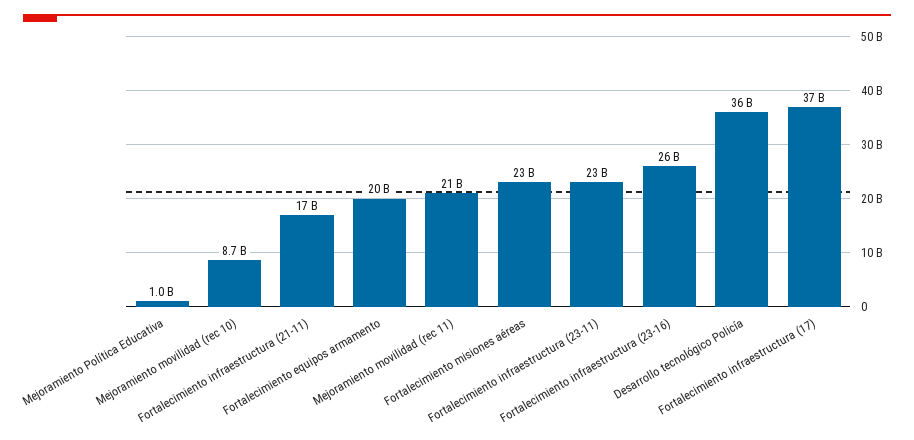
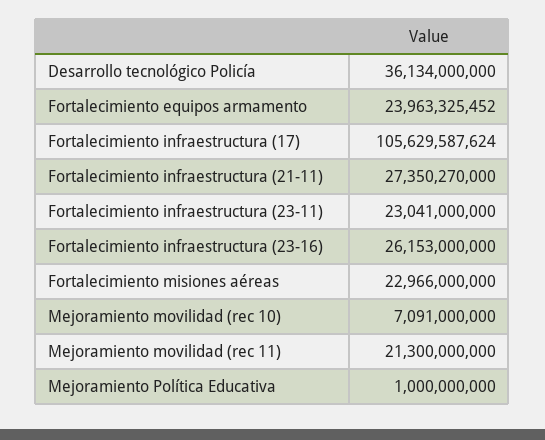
  {
    "Mejoramiento Política Educativa": 1000000000,
-   "Mejoramiento movilidad (rec 10)": 8700000000,
+   "Mejoramiento movilidad (rec 10)": 7091000000,
-   "Fortalecimiento infraestructura (21-11)": 17000000000,
+   "Fortalecimiento infraestructura (21-11)": 27350270000,
-   "Fortalecimiento equipos armamento": 20000000000,
+   "Fortalecimiento equipos armamento": 23963325452,
    "Mejoramiento movilidad (rec 11)": 21300000000,
    "Fortalecimiento misiones aéreas": 22966000000,
    "Fortalecimiento infraestructura (23-11)": 23041000000,
    "Fortalecimiento infraestructura (23-16)": 26153000000,
    "Desarrollo tecnológico Policía": 36134000000,
-   "Fortalecimiento infraestructura (17)": 37000000000
+   "Fortalecimiento infraestructura (17)": 105629587624
  }

